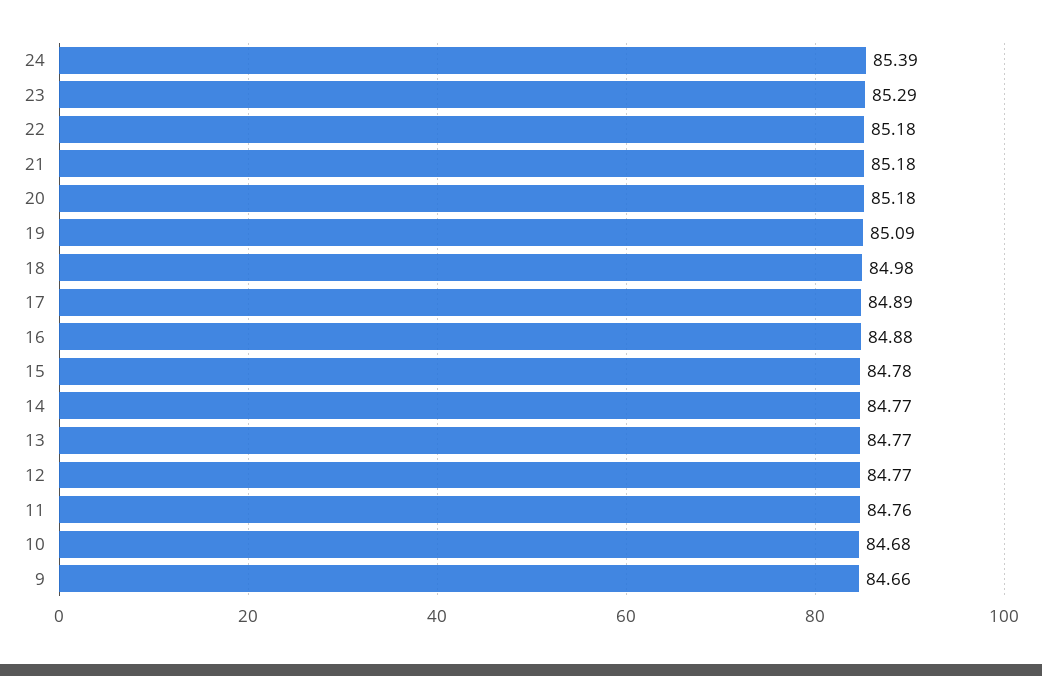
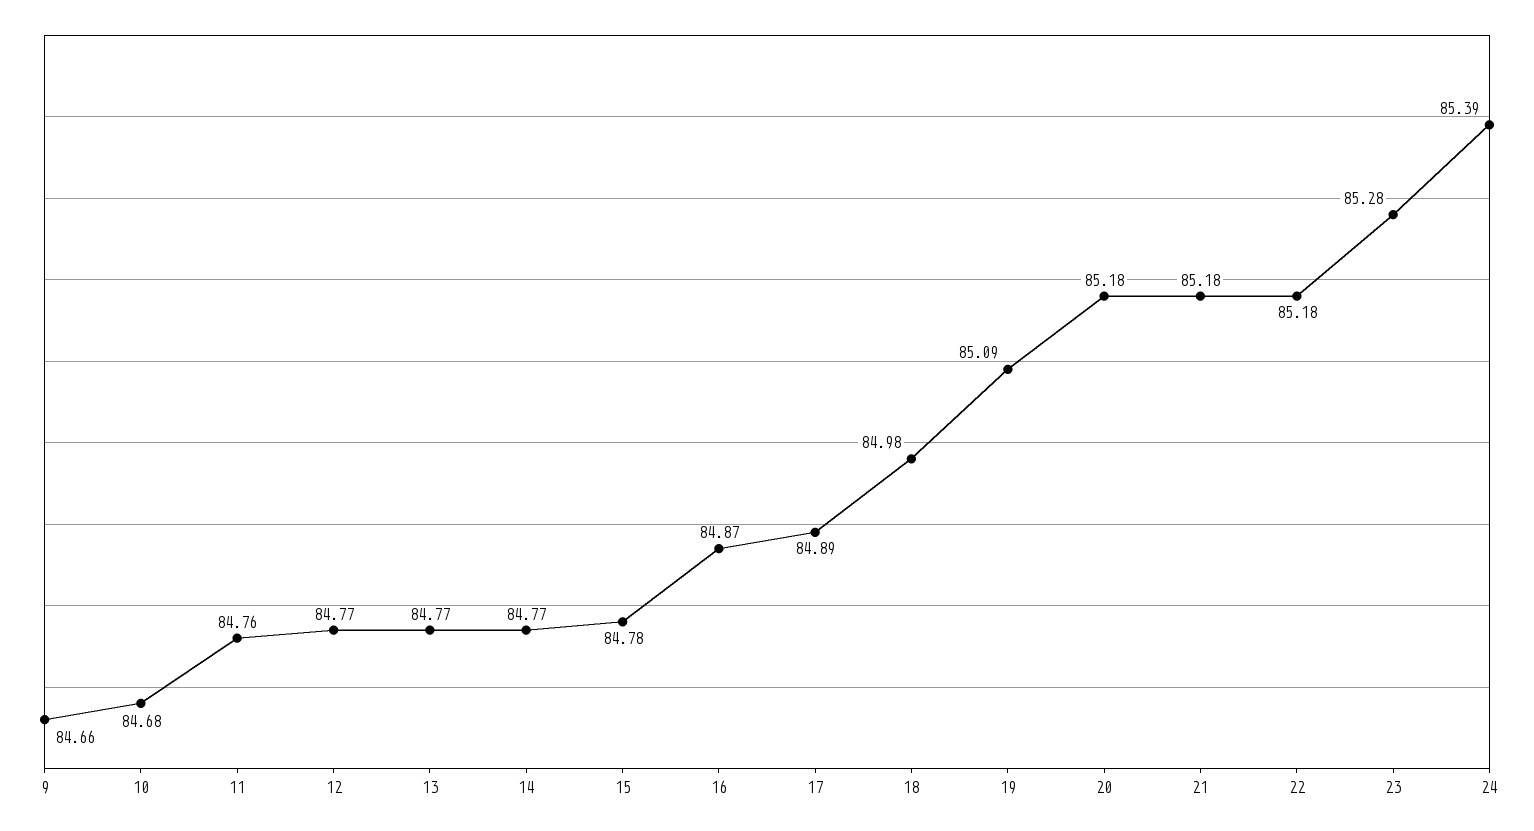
  {
    "24": 85.39,
-   "23": 85.29,
+   "23": 85.28,
    "22": 85.18,
    "21": 85.18,
    "20": 85.18,
    "19": 85.09,
    "18": 84.98,
    "17": 84.89,
-   "16": 84.88,
+   "16": 84.87,
    "15": 84.78,
    "14": 84.77,
    "13": 84.77,
    "12": 84.77,
    "11": 84.76,
    "10": 84.68,
    "9": 84.66
  }

